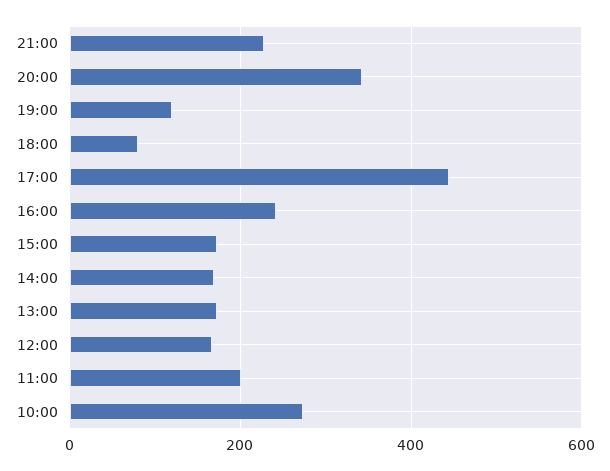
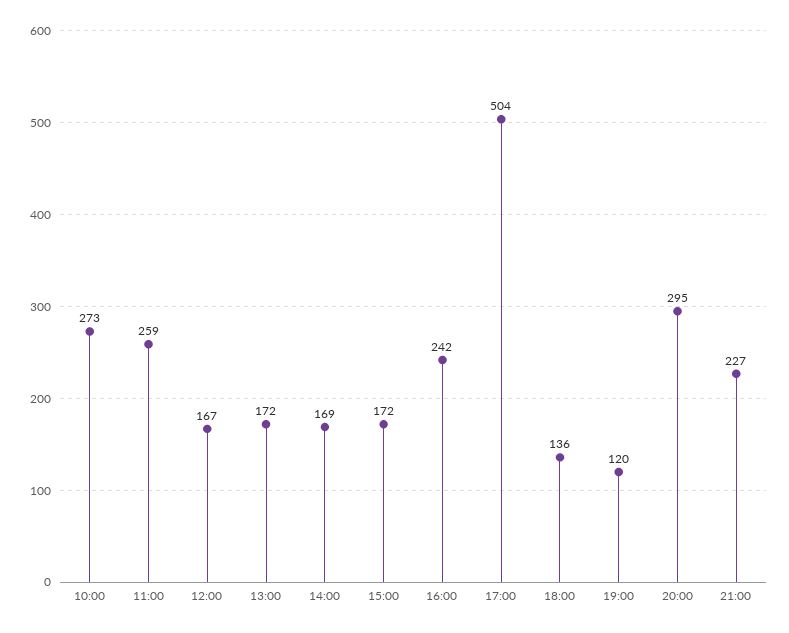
  {
    "21:00": 227,
-   "20:00": 340,
+   "20:00": 295,
    "19:00": 120,
-   "18:00": 80,
+   "18:00": 136,
-   "17:00": 440,
+   "17:00": 504,
    "16:00": 242,
    "15:00": 172,
    "14:00": 169,
    "13:00": 172,
    "12:00": 167,
-   "11:00": 200,
+   "11:00": 259,
    "10:00": 273
  }

